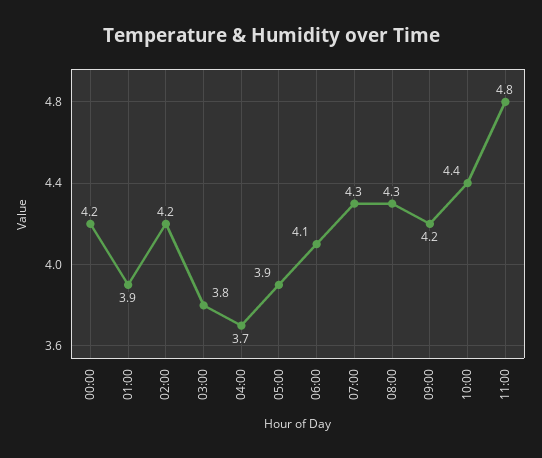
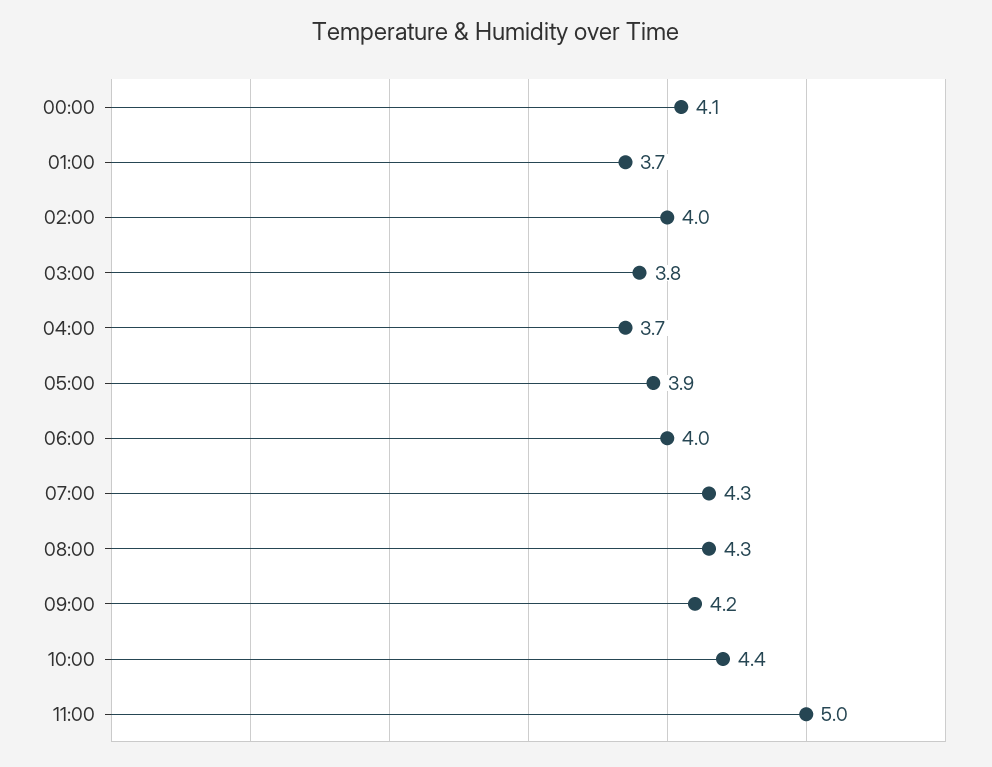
  {
-   "00:00": 4.2,
+   "00:00": 4.1,
-   "01:00": 3.9,
+   "01:00": 3.7,
-   "02:00": 4.2,
+   "02:00": 4,
    "03:00": 3.8,
    "04:00": 3.7,
    "05:00": 3.9,
-   "06:00": 4.1,
+   "06:00": 4,
    "07:00": 4.3,
    "08:00": 4.3,
    "09:00": 4.2,
    "10:00": 4.4,
-   "11:00": 4.8
+   "11:00": 5
  }

